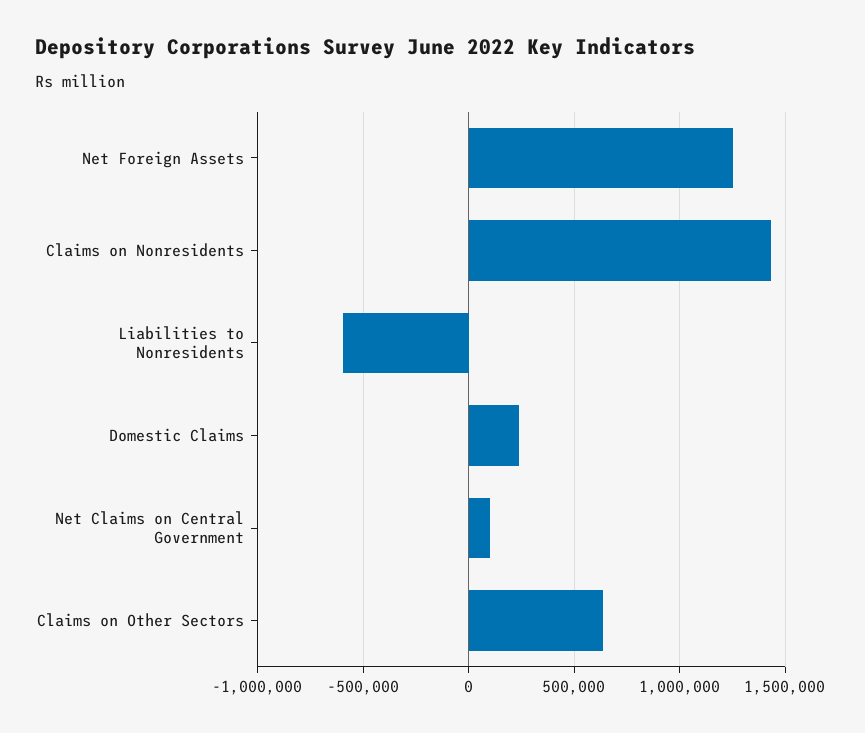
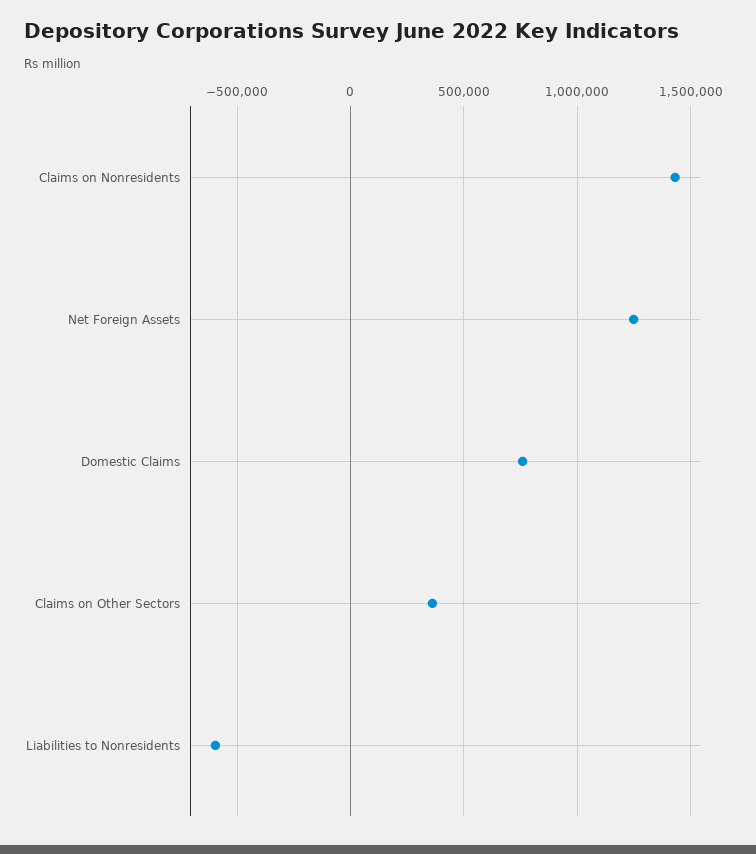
  {
    "Net Foreign Assets": 1250000,
    "Claims on Nonresidents": 1450000,
    "Liabilities to Nonresidents": -600000,
-   "Domestic Claims": 250000,
+   "Domestic Claims": 750000,
-   "Net Claims on Central Government": 100000,
-   "Claims on Other Sectors": 650000
+   "Claims on Other Sectors": 350000
  }

